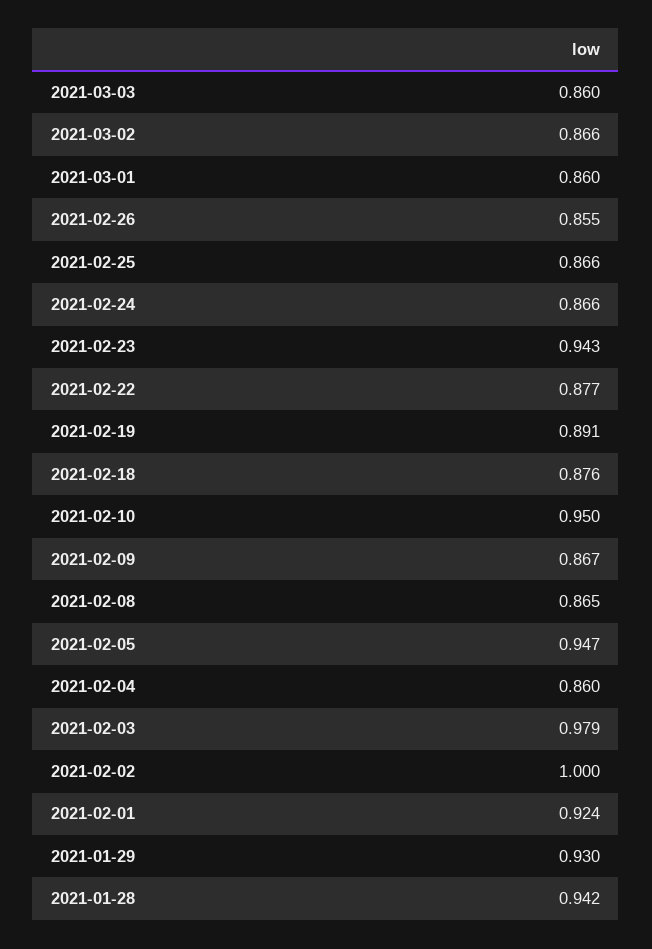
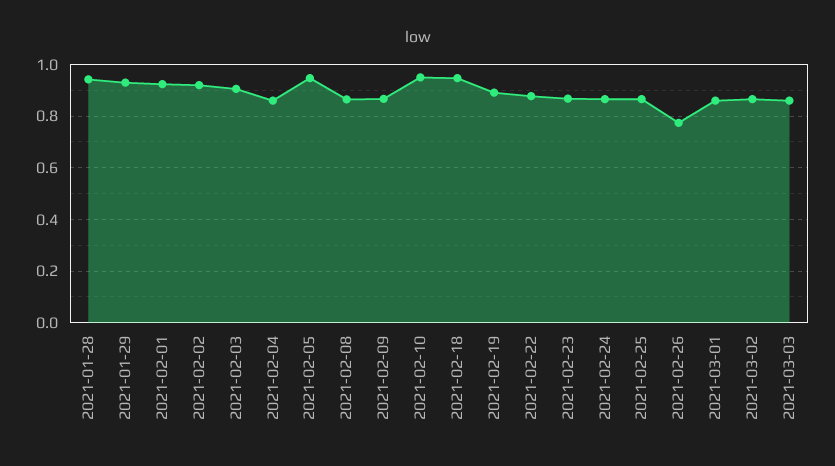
  {
    "2021-03-03": 0.86,
    "2021-03-02": 0.866,
    "2021-03-01": 0.86,
-   "2021-02-26": 0.855,
+   "2021-02-26": 0.775,
    "2021-02-25": 0.866,
    "2021-02-24": 0.866,
-   "2021-02-23": 0.943,
+   "2021-02-23": 0.875,
    "2021-02-22": 0.877,
    "2021-02-19": 0.891,
-   "2021-02-18": 0.876,
+   "2021-02-18": 0.95,
    "2021-02-10": 0.95,
    "2021-02-09": 0.867,
    "2021-02-08": 0.865,
    "2021-02-05": 0.947,
    "2021-02-04": 0.86,
-   "2021-02-03": 0.979,
+   "2021-02-03": 0.9,
-   "2021-02-02": 1,
+   "2021-02-02": 0.925,
    "2021-02-01": 0.924,
    "2021-01-29": 0.93,
    "2021-01-28": 0.942
  }

